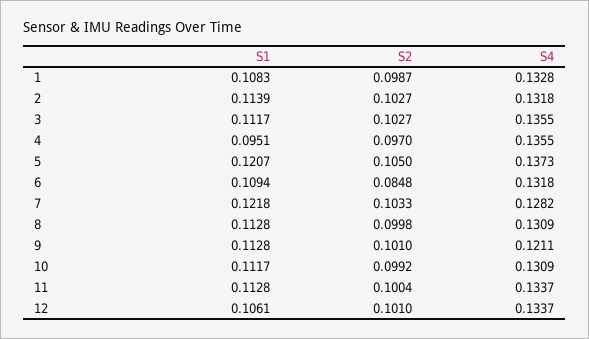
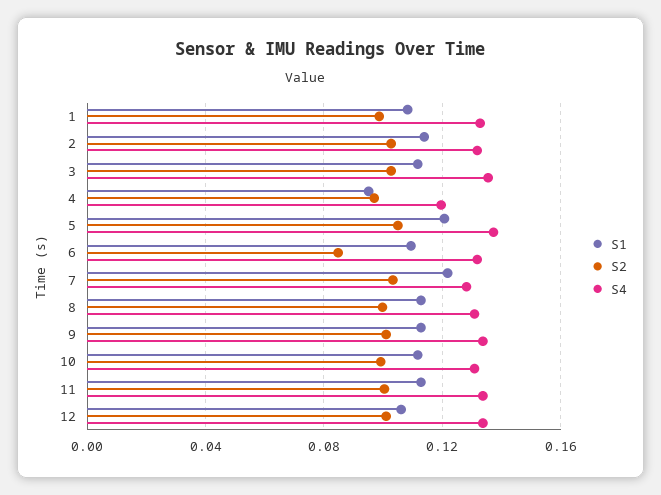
  {
    "S1": {
      "1": 0.1083,
      "2": 0.1139,
      "3": 0.1117,
      "4": 0.0951,
      "5": 0.1207,
      "6": 0.1094,
      "7": 0.1218,
      "8": 0.1128,
      "9": 0.1128,
      "10": 0.1117,
      "11": 0.1128,
      "12": 0.1061
    },
    "S2": {
      "1": 0.0987,
      "2": 0.1027,
      "3": 0.1027,
      "4": 0.097,
      "5": 0.105,
      "6": 0.0848,
      "7": 0.1033,
      "8": 0.0998,
      "9": 0.101,
      "10": 0.0992,
      "11": 0.1004,
      "12": 0.101
    },
    "S4": {
      "1": 0.1328,
      "2": 0.1318,
      "3": 0.1355,
-     "4": 0.1355,
+     "4": 0.12,
      "5": 0.1373,
      "6": 0.1318,
      "7": 0.1282,
      "8": 0.1309,
-     "9": 0.1211,
+     "9": 0.135,
      "10": 0.1309,
      "11": 0.1337,
      "12": 0.1337
    }
  }

